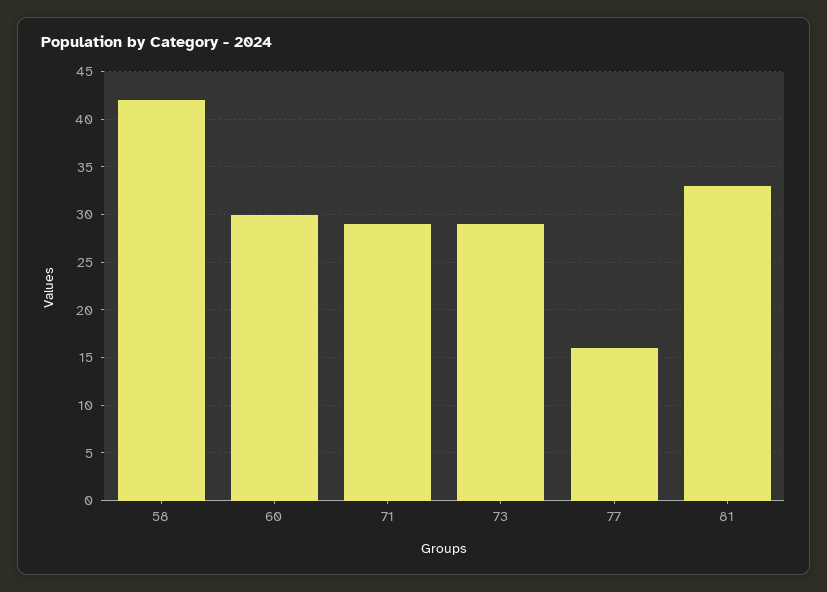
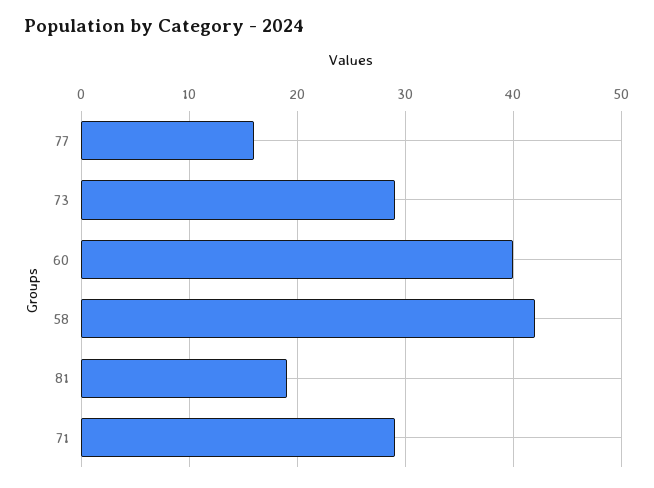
  {
    "58": 42,
-   "60": 30,
+   "60": 40,
    "71": 29,
    "73": 29,
    "77": 16,
-   "81": 33
+   "81": 19
  }

